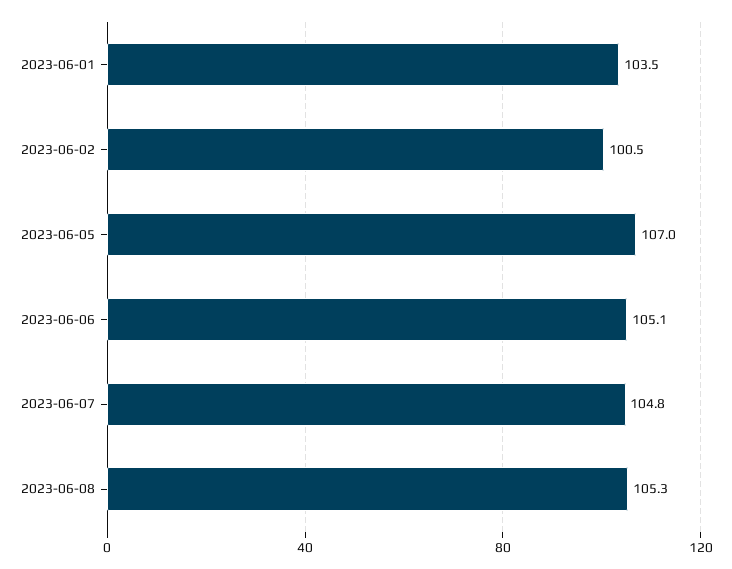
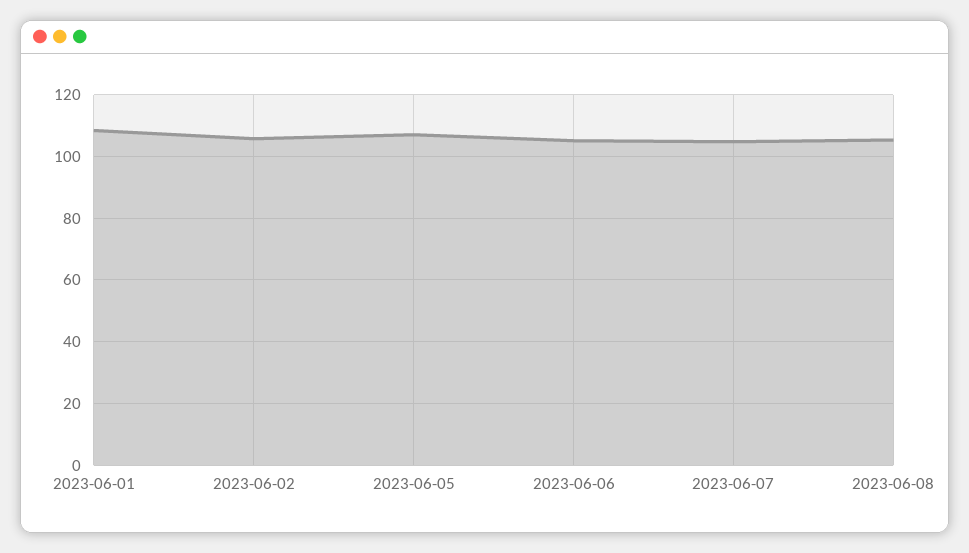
  {
-   "2023-06-01": 103.5,
+   "2023-06-01": 108,
-   "2023-06-02": 100.5,
+   "2023-06-02": 106,
    "2023-06-05": 107,
    "2023-06-06": 105.1,
    "2023-06-07": 104.8,
    "2023-06-08": 105.3
  }

